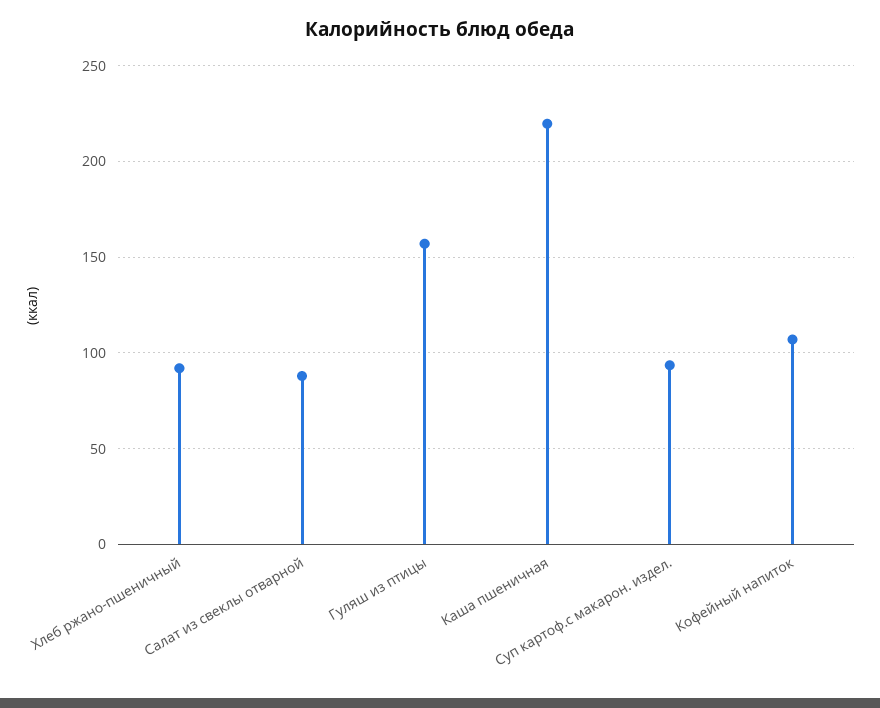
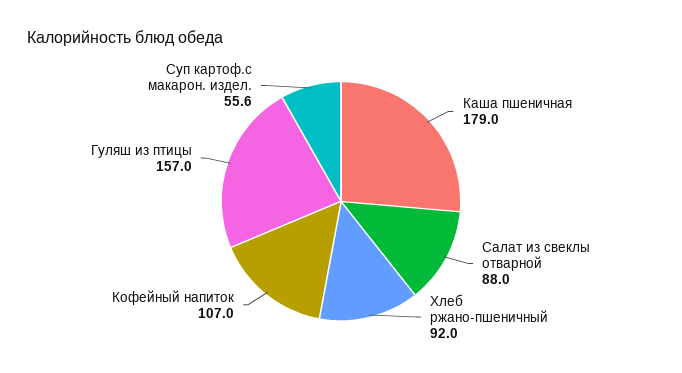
  {
    "Хлеб ржано-пшеничный": 92,
    "Салат из свеклы отварной": 88,
    "Гуляш из птицы": 157,
-   "Каша пшеничная": 220,
+   "Каша пшеничная": 179,
-   "Суп картоф.с макарон. издел.": 95,
+   "Суп картоф.с макарон. издел.": 55.6,
    "Кофейный напиток": 107
  }

